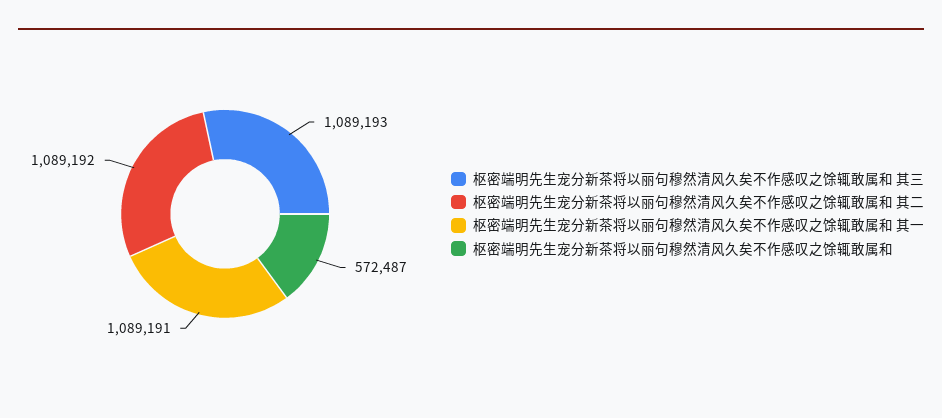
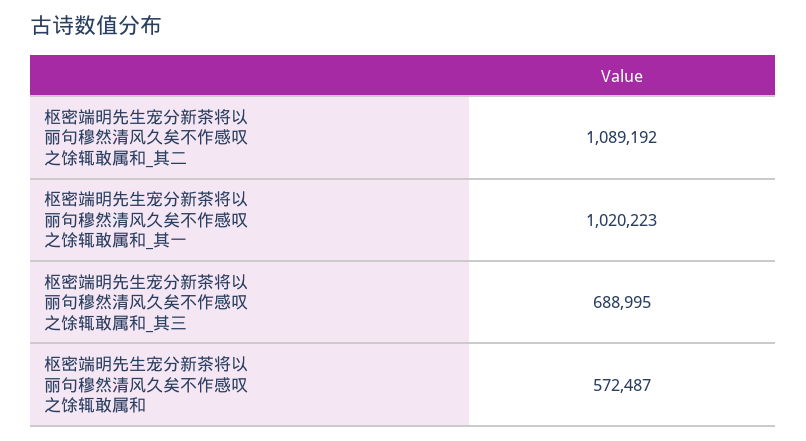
  {
-   "枢密端明先生宠分新茶将以丽句穆然清风久矣不作感叹之馀辄敢属和 其三": 1089193,
+   "枢密端明先生宠分新茶将以丽句穆然清风久矣不作感叹之馀辄敢属和 其三": 688995,
    "枢密端明先生宠分新茶将以丽句穆然清风久矣不作感叹之馀辄敢属和 其二": 1089192,
-   "枢密端明先生宠分新茶将以丽句穆然清风久矣不作感叹之馀辄敢属和 其一": 1089191,
+   "枢密端明先生宠分新茶将以丽句穆然清风久矣不作感叹之馀辄敢属和 其一": 1020223,
    "枢密端明先生宠分新茶将以丽句穆然清风久矣不作感叹之馀辄敢属和": 572487
  }

